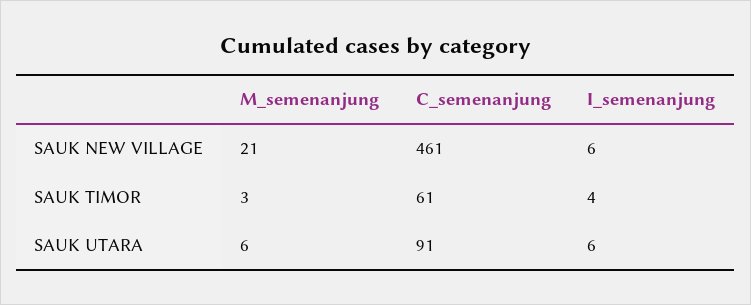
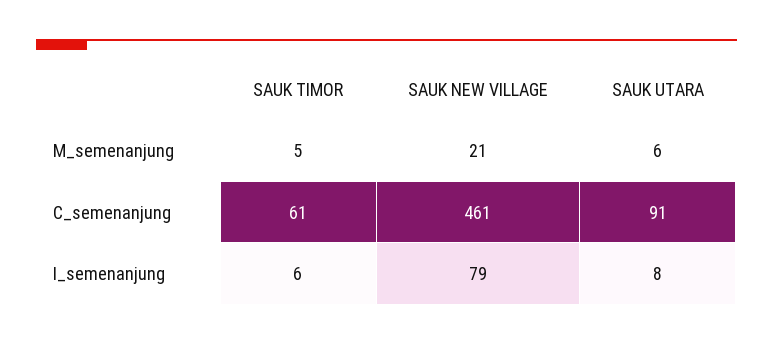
  {
    "M_semenanjung": {
      "SAUK NEW VILLAGE": 21,
-     "SAUK TIMOR": 3,
+     "SAUK TIMOR": 5,
      "SAUK UTARA": 6
    },
    "C_semenanjung": {
      "SAUK NEW VILLAGE": 461,
      "SAUK TIMOR": 61,
      "SAUK UTARA": 91
    },
    "I_semenanjung": {
-     "SAUK NEW VILLAGE": 6,
+     "SAUK NEW VILLAGE": 79,
-     "SAUK TIMOR": 4,
+     "SAUK TIMOR": 6,
-     "SAUK UTARA": 6
+     "SAUK UTARA": 8
    }
  }

